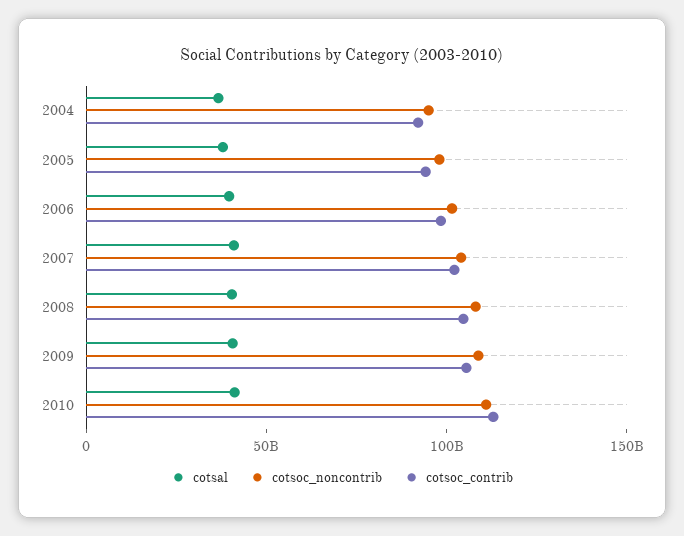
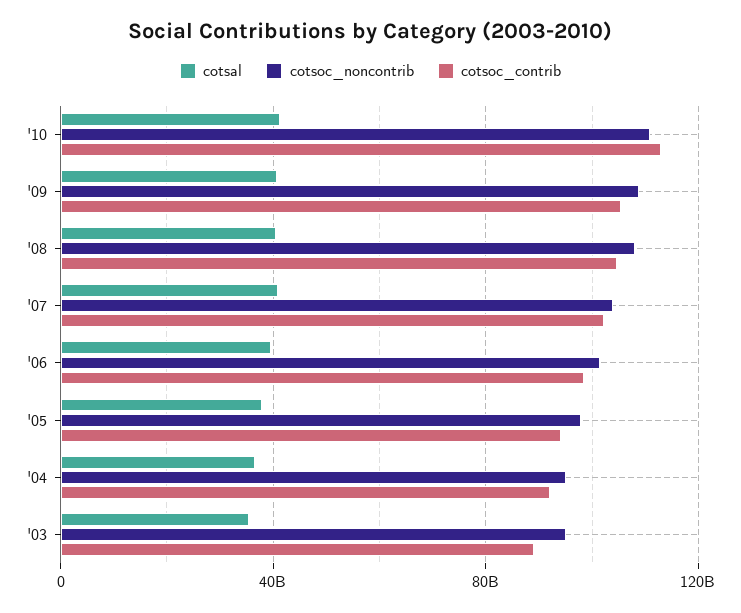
  {
    "cotsal": {
      "2004": 35000000000,
      "2005": 40000000000,
      "2006": 40000000000,
      "2007": 40000000000,
      "2008": 40000000000,
      "2009": 40000000000,
-     "2010": 40000000000
+     "2010": 40000000000,
+     "'03": 35000000000
    },
    "cotsoc_noncontrib": {
      "2004": 95000000000,
      "2005": 100000000000,
      "2006": 100000000000,
      "2007": 105000000000,
      "2008": 110000000000,
      "2009": 110000000000,
-     "2010": 110000000000
+     "2010": 110000000000,
+     "'03": 95000000000
    },
    "cotsoc_contrib": {
      "2004": 90000000000,
      "2005": 95000000000,
      "2006": 100000000000,
      "2007": 100000000000,
      "2008": 105000000000,
      "2009": 105000000000,
-     "2010": 115000000000
+     "2010": 115000000000,
+     "'03": 90000000000
    }
  }

